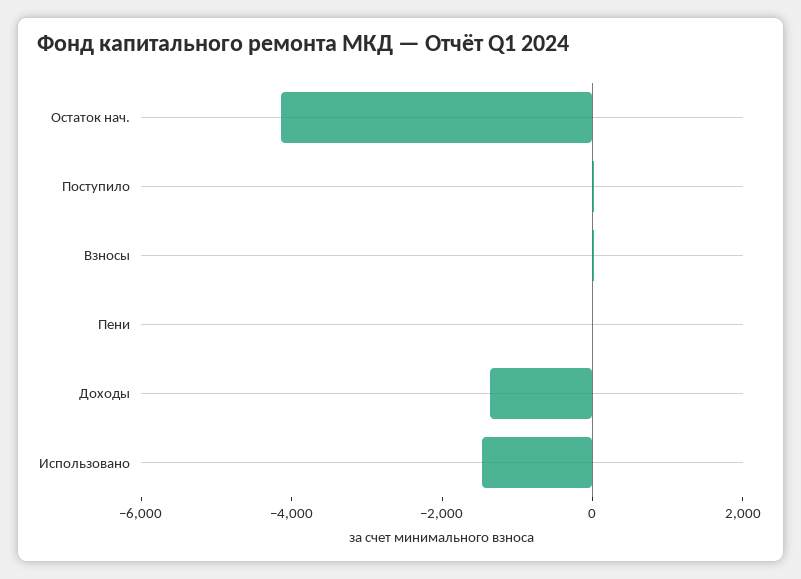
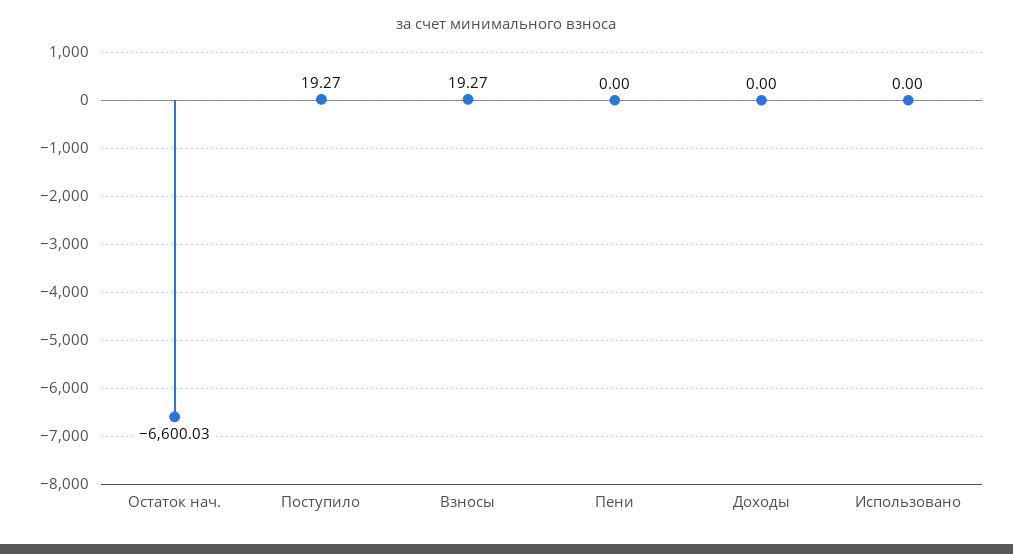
  {
-   "Остаток нач.": -4000,
+   "Остаток нач.": -6600.03,
    "Поступило": 19.27,
    "Взносы": 19.27,
    "Пени": 0,
-   "Доходы": -1500,
+   "Доходы": 0,
-   "Использовано": -1500
+   "Использовано": 0
  }

